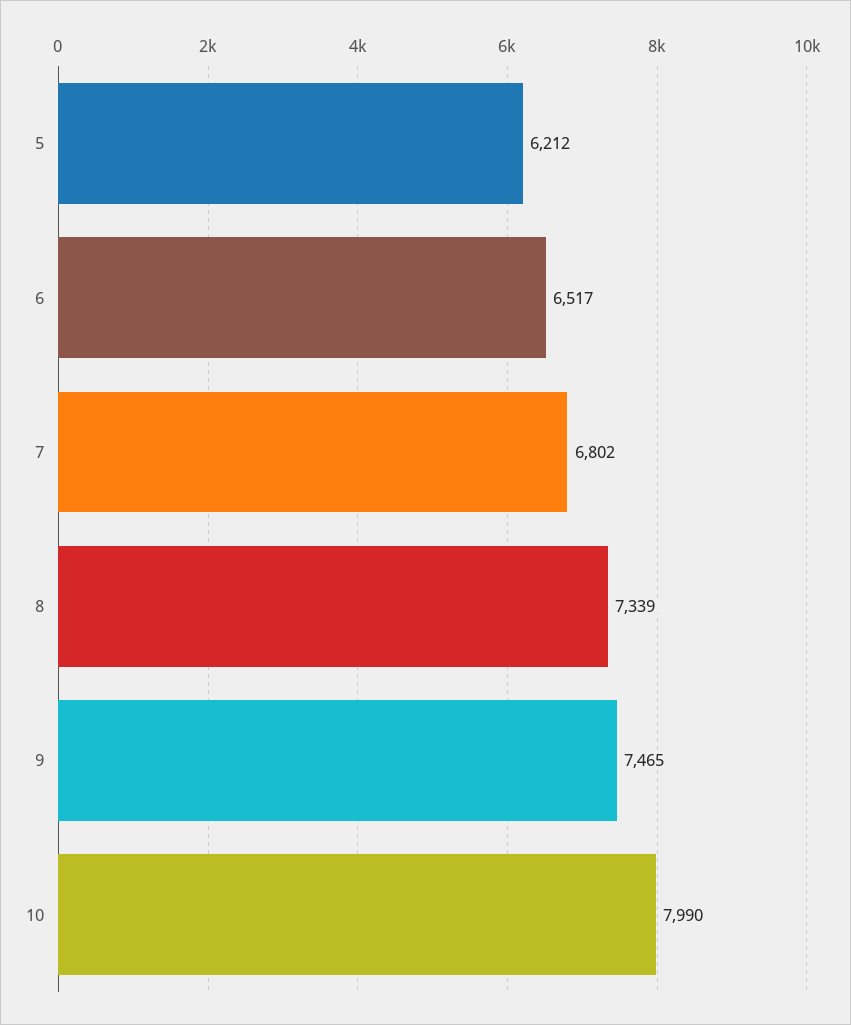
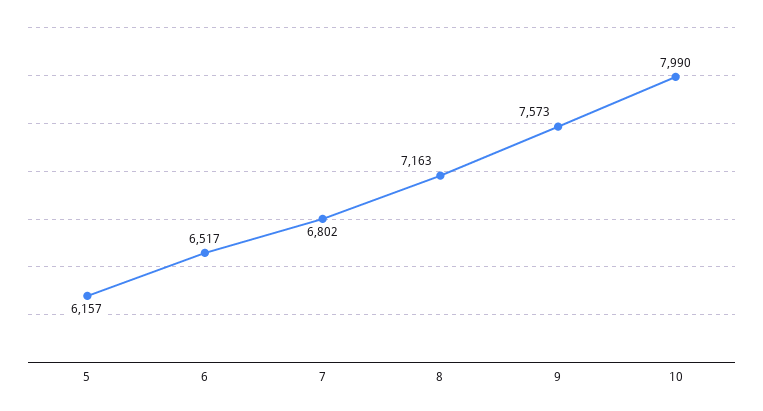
  {
-   "5": 6212,
+   "5": 6157,
    "6": 6517,
    "7": 6802,
-   "8": 7339,
+   "8": 7163,
-   "9": 7465,
+   "9": 7573,
    "10": 7990
  }

